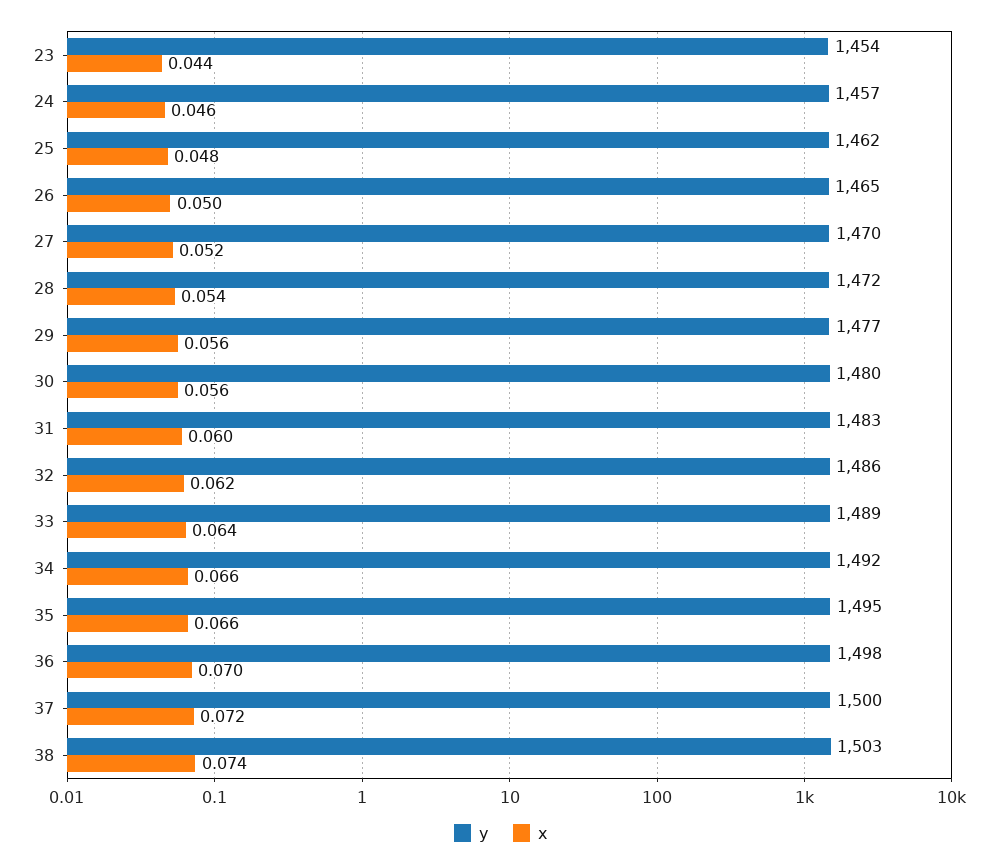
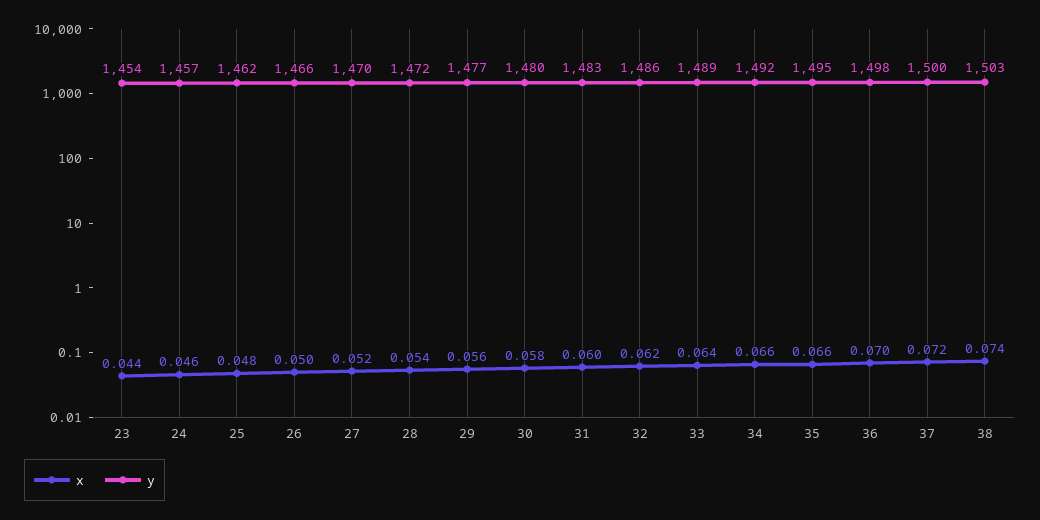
  {
    "y": {
      "23": 1454,
      "24": 1457,
      "25": 1462,
-     "26": 1465,
+     "26": 1466,
      "27": 1470,
      "28": 1472,
      "29": 1477,
      "30": 1480,
      "31": 1483,
      "32": 1486,
      "33": 1489,
      "34": 1492,
      "35": 1495,
      "36": 1498,
      "37": 1500,
      "38": 1503
    },
    "x": {
      "23": 0.044,
      "24": 0.046,
      "25": 0.048,
      "26": 0.05,
      "27": 0.052,
      "28": 0.054,
      "29": 0.056,
-     "30": 0.056,
+     "30": 0.058,
      "31": 0.06,
      "32": 0.062,
      "33": 0.064,
      "34": 0.066,
      "35": 0.066,
      "36": 0.07,
      "37": 0.072,
      "38": 0.074
    }
  }

